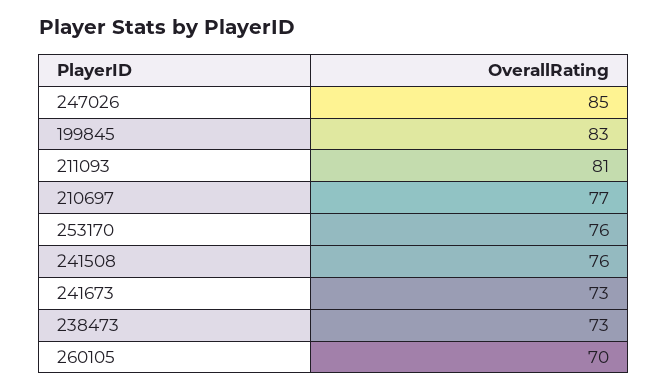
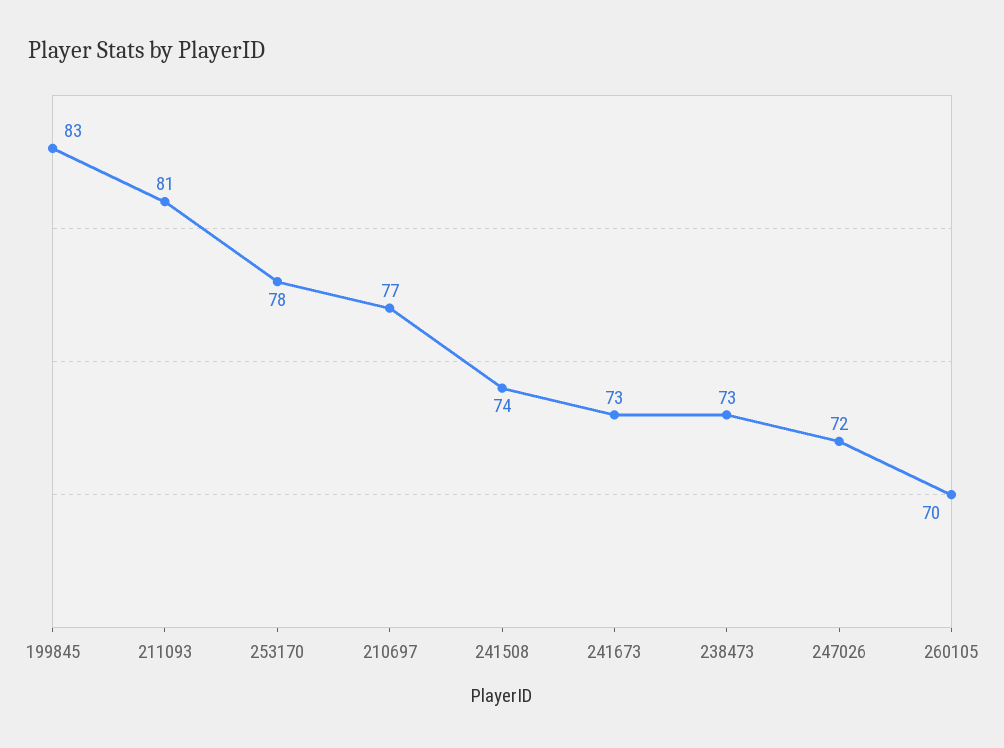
  {
-   "247026": 85,
+   "247026": 72,
    "199845": 83,
    "211093": 81,
    "210697": 77,
-   "253170": 76,
+   "253170": 78,
-   "241508": 76,
+   "241508": 74,
    "241673": 73,
    "238473": 73,
    "260105": 70
  }

